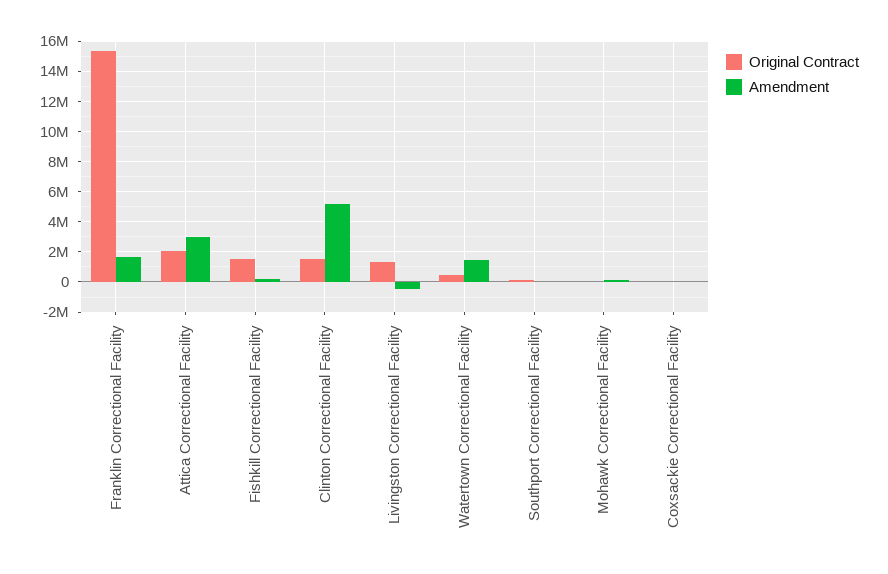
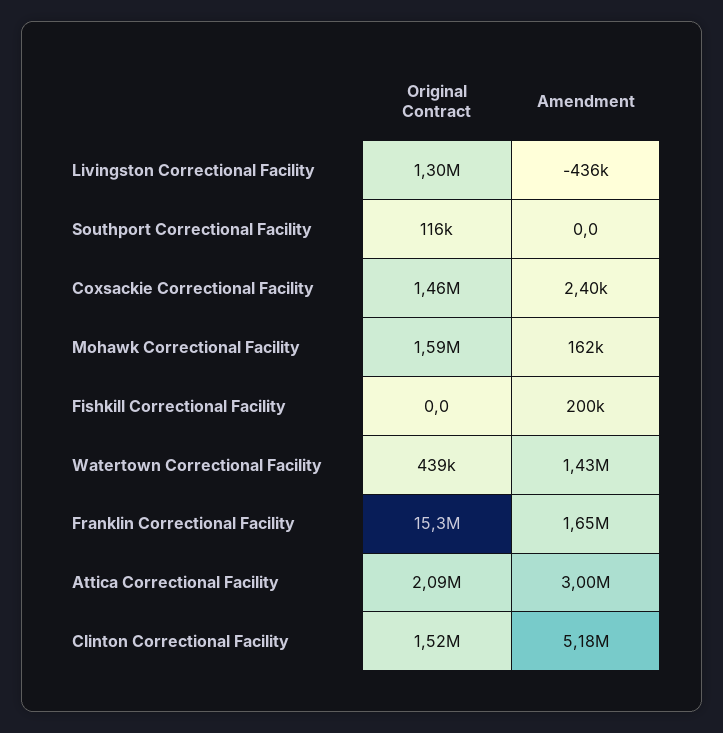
  {
    "Original Contract": {
      "Franklin Correctional Facility": 15300000,
      "Attica Correctional Facility": 2090000,
-     "Fishkill Correctional Facility": 1500000,
+     "Fishkill Correctional Facility": 0,
      "Clinton Correctional Facility": 1520000,
      "Livingston Correctional Facility": 1300000,
      "Watertown Correctional Facility": 439000,
      "Southport Correctional Facility": 116000,
-     "Mohawk Correctional Facility": 0,
+     "Mohawk Correctional Facility": 1590000,
-     "Coxsackie Correctional Facility": 0
+     "Coxsackie Correctional Facility": 1460000
    },
    "Amendment": {
      "Franklin Correctional Facility": 1650000,
      "Attica Correctional Facility": 3000000,
      "Fishkill Correctional Facility": 200000,
      "Clinton Correctional Facility": 5180000,
      "Livingston Correctional Facility": -436000,
      "Watertown Correctional Facility": 1430000,
      "Southport Correctional Facility": 0,
      "Mohawk Correctional Facility": 162000,
      "Coxsackie Correctional Facility": 2400
    }
  }

